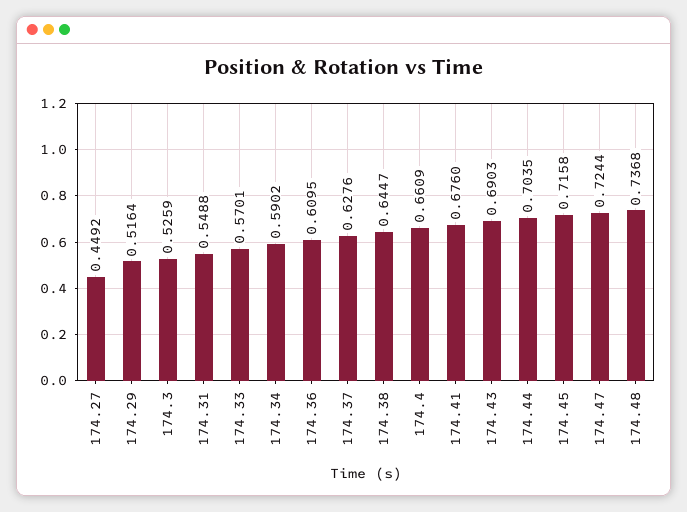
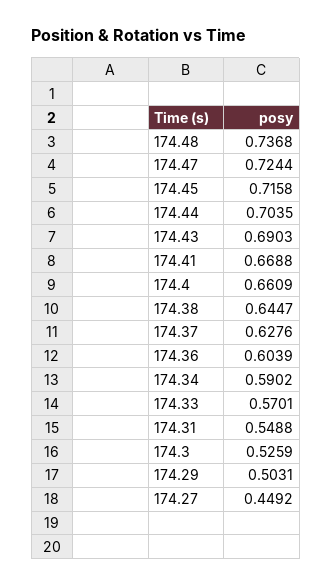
  {
    "174.27": 0.4492,
-   "174.29": 0.5164,
+   "174.29": 0.5031,
    "174.3": 0.5259,
    "174.31": 0.5488,
    "174.33": 0.5701,
    "174.34": 0.5902,
-   "174.36": 0.6095,
+   "174.36": 0.6039,
    "174.37": 0.6276,
    "174.38": 0.6447,
    "174.4": 0.6609,
-   "174.41": 0.676,
+   "174.41": 0.6688,
    "174.43": 0.6903,
    "174.44": 0.7035,
    "174.45": 0.7158,
    "174.47": 0.7244,
    "174.48": 0.7368
  }

